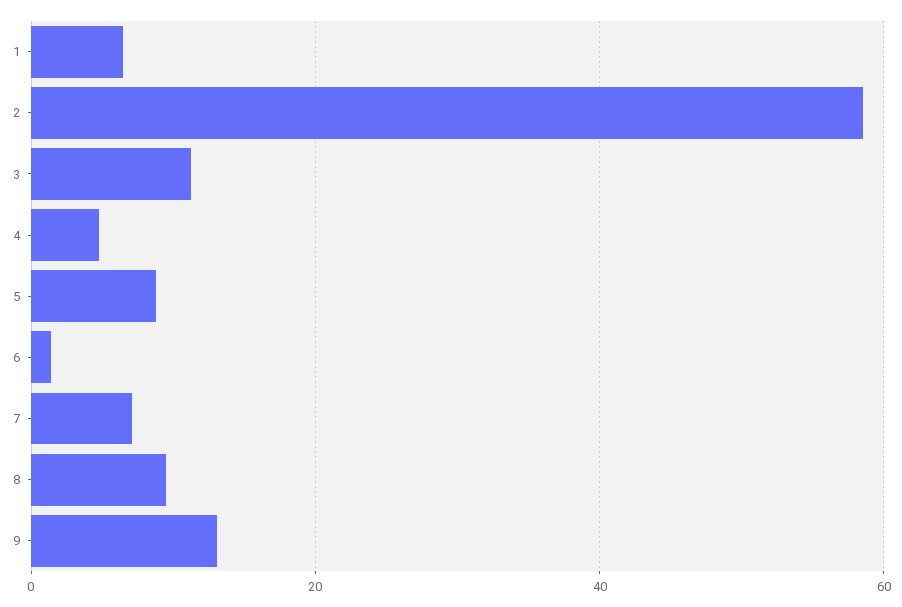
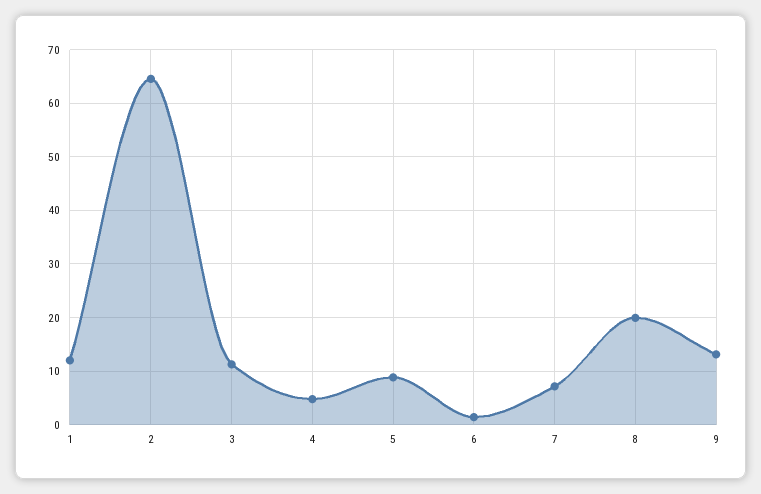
  {
-   "1": 6,
+   "1": 12,
-   "2": 58,
+   "2": 64,
    "3": 12,
    "4": 4,
    "5": 8,
    "6": 2,
    "7": 8,
-   "8": 10,
+   "8": 20,
    "9": 14
  }

